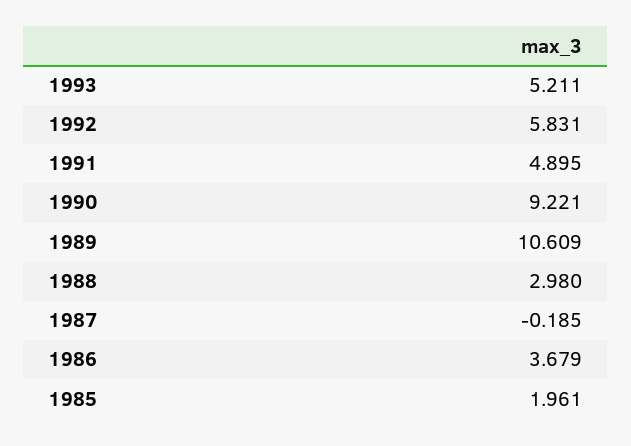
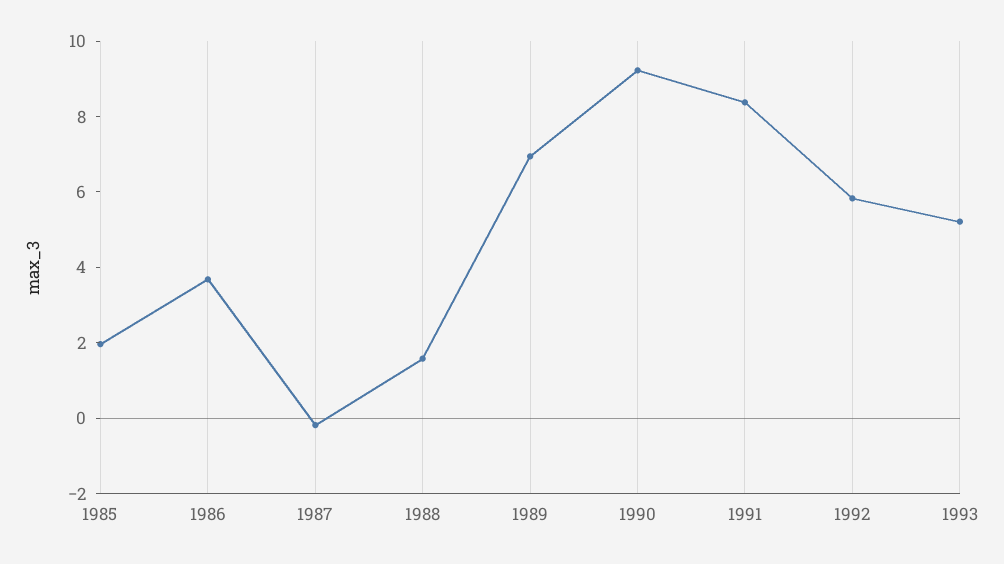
  {
    "1993": 5.211,
    "1992": 5.831,
-   "1991": 4.895,
+   "1991": 8.5,
    "1990": 9.221,
-   "1989": 10.609,
+   "1989": 7,
-   "1988": 2.98,
+   "1988": 1.5,
    "1987": -0.185,
    "1986": 3.679,
    "1985": 1.961
  }

